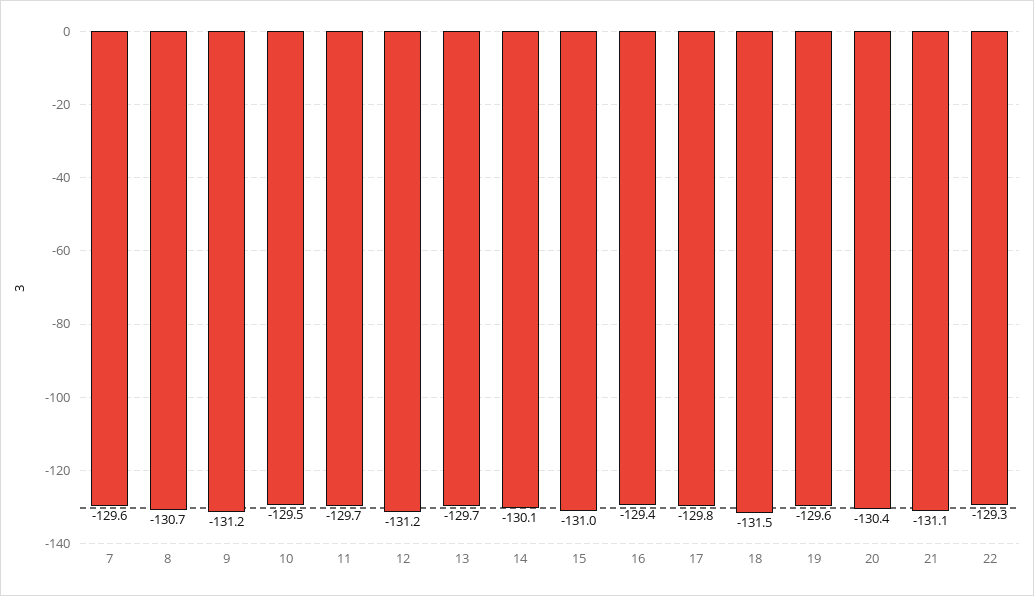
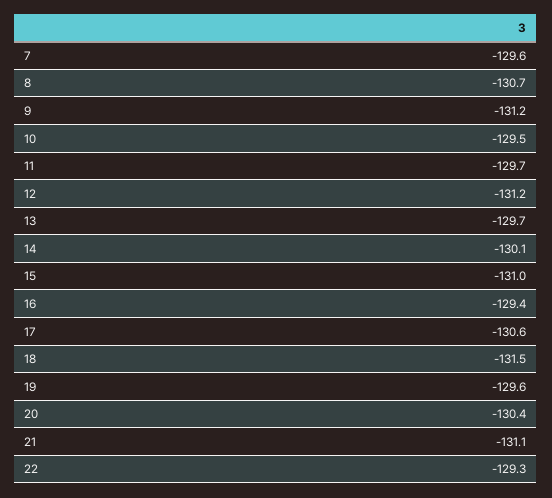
  {
    "7": -129.6,
    "8": -130.7,
    "9": -131.2,
    "10": -129.5,
    "11": -129.7,
    "12": -131.2,
    "13": -129.7,
    "14": -130.1,
    "15": -131,
    "16": -129.4,
-   "17": -129.8,
+   "17": -130.6,
    "18": -131.5,
    "19": -129.6,
    "20": -130.4,
    "21": -131.1,
    "22": -129.3
  }

